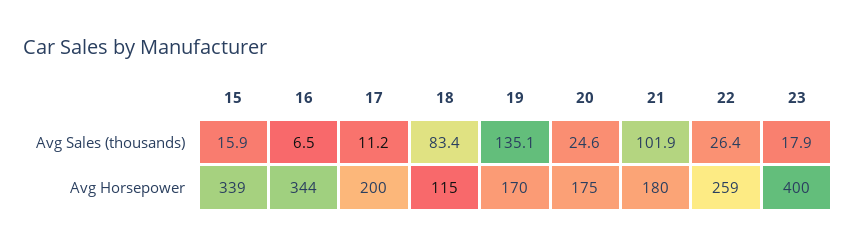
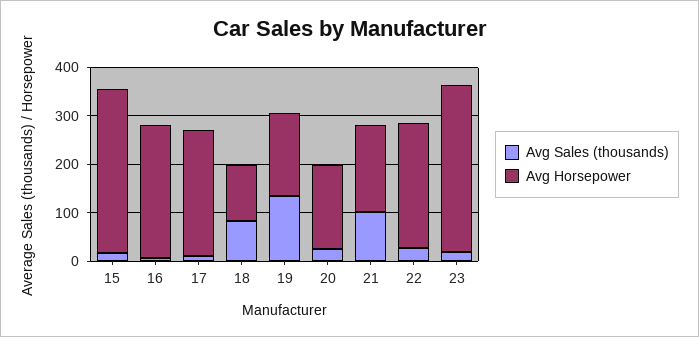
  {
    "Avg Sales (thousands)": {
      "15": 15.9,
      "16": 6.5,
      "17": 11.2,
      "18": 83.4,
      "19": 135.1,
      "20": 24.6,
      "21": 101.9,
      "22": 26.4,
      "23": 17.9
    },
    "Avg Horsepower": {
      "15": 339,
-     "16": 344,
+     "16": 280,
-     "17": 200,
+     "17": 260,
      "18": 115,
      "19": 170,
      "20": 175,
      "21": 180,
      "22": 259,
-     "23": 400
+     "23": 340
    }
  }

